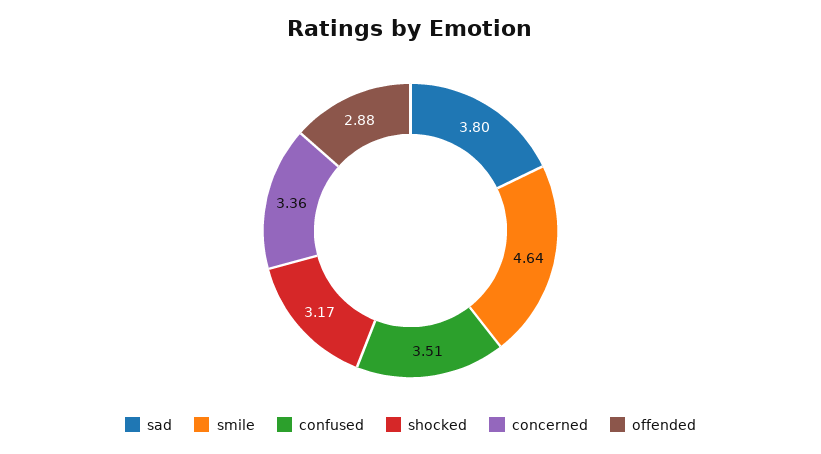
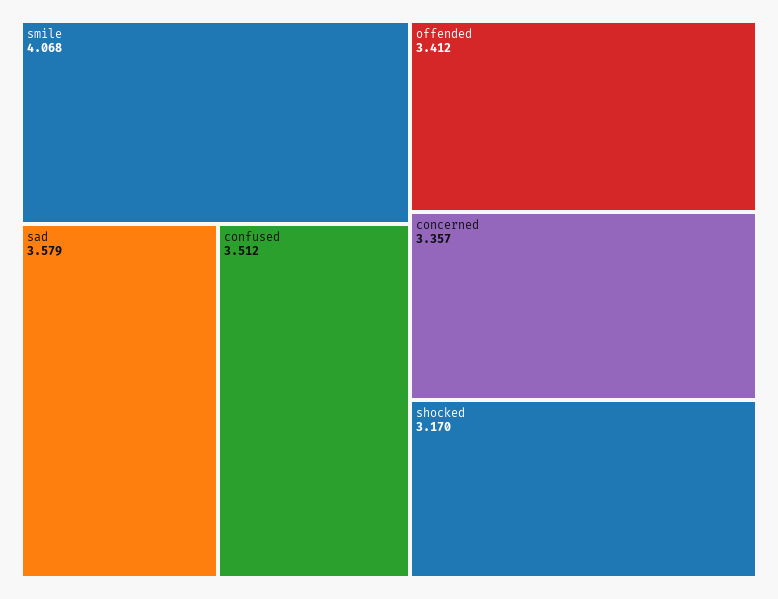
  {
-   "sad": 3.8,
+   "sad": 3.579,
-   "smile": 4.64,
+   "smile": 4.068,
    "confused": 3.512,
    "shocked": 3.17,
    "concerned": 3.357,
-   "offended": 2.88
+   "offended": 3.412
  }

